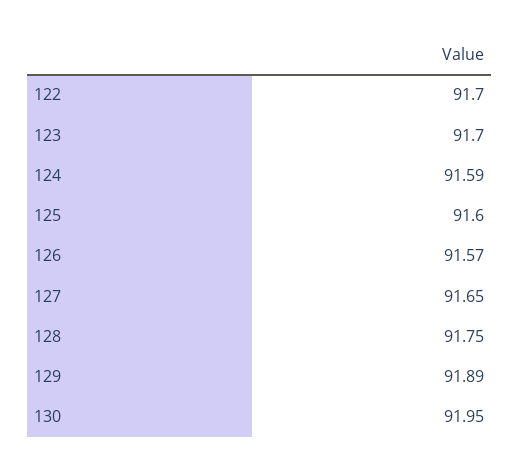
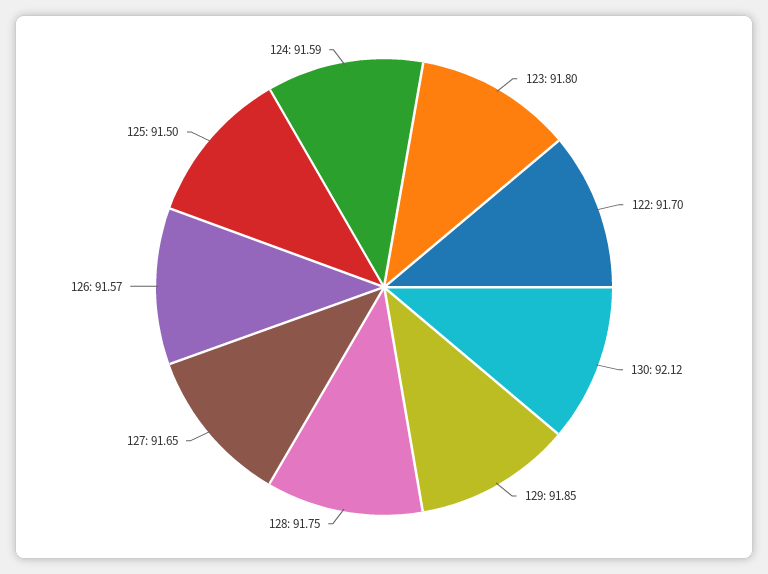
  {
    "122": 91.7,
-   "123": 91.7,
+   "123": 91.8,
    "124": 91.59,
-   "125": 91.6,
+   "125": 91.5,
    "126": 91.57,
    "127": 91.65,
    "128": 91.75,
-   "129": 91.89,
+   "129": 91.85,
-   "130": 91.95
+   "130": 92.12
  }

